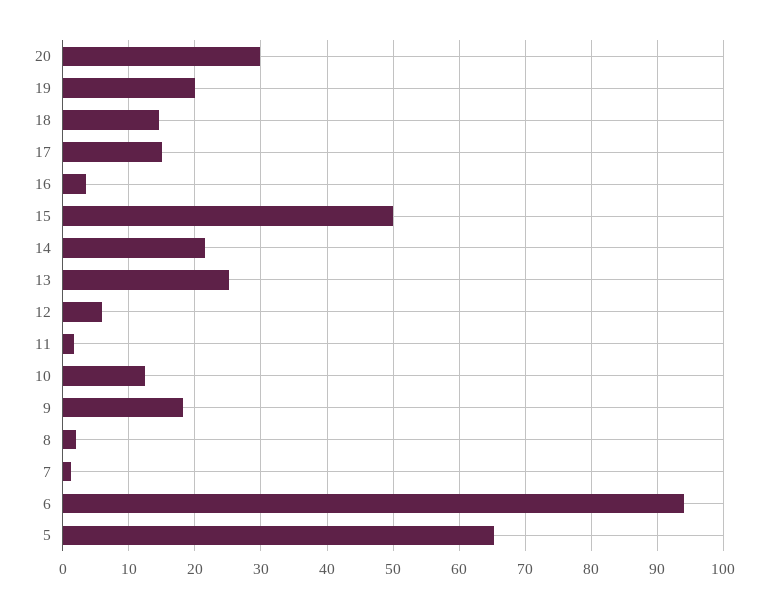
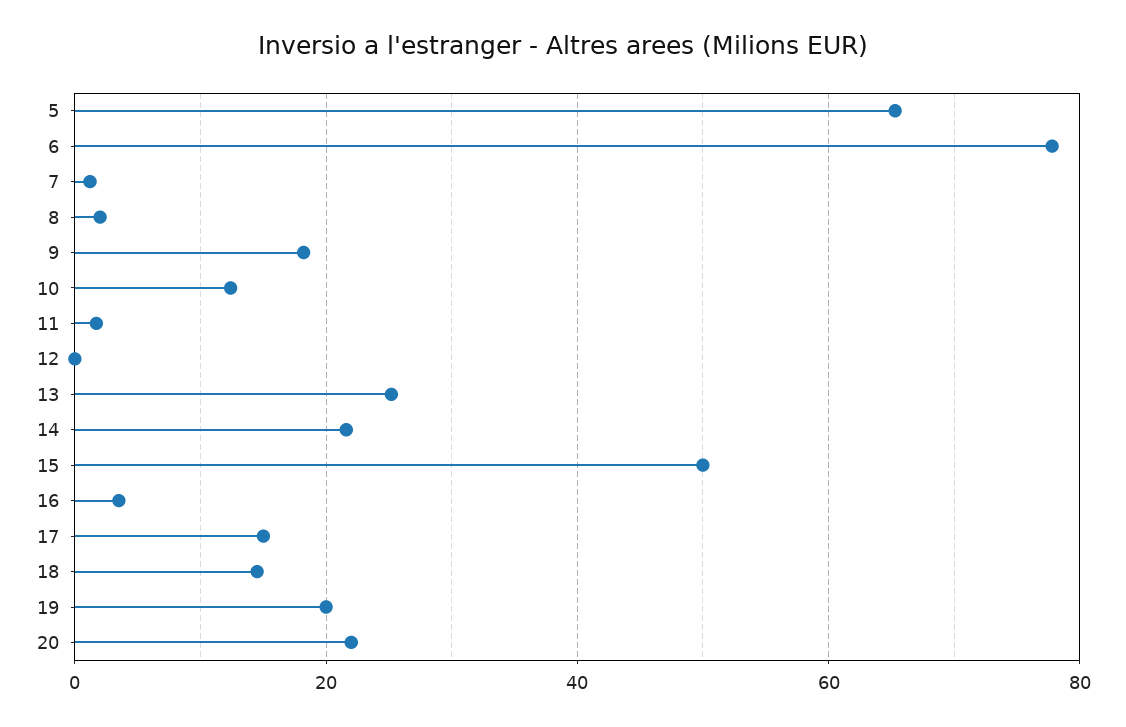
  {
-   "20": 30,
+   "20": 22,
    "19": 20,
    "18": 15,
    "17": 15,
    "16": 4,
    "15": 50,
    "14": 22,
    "13": 25,
-   "12": 6,
+   "12": 0,
    "11": 2,
    "10": 12,
    "9": 18,
    "8": 2,
    "7": 1,
-   "6": 94,
+   "6": 78,
    "5": 65
  }

